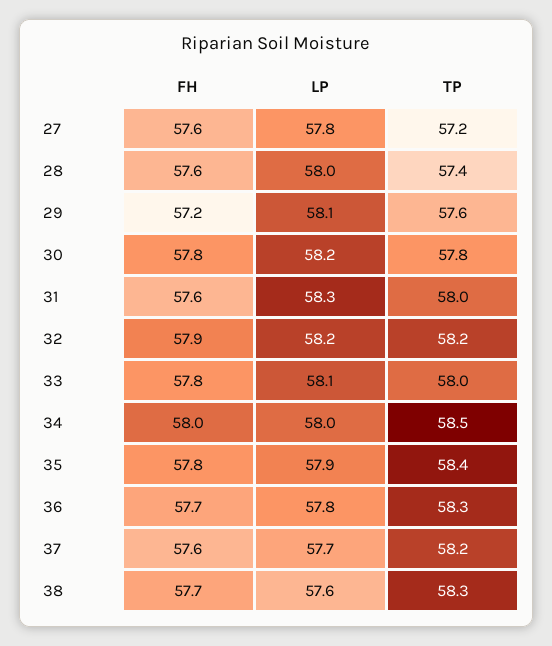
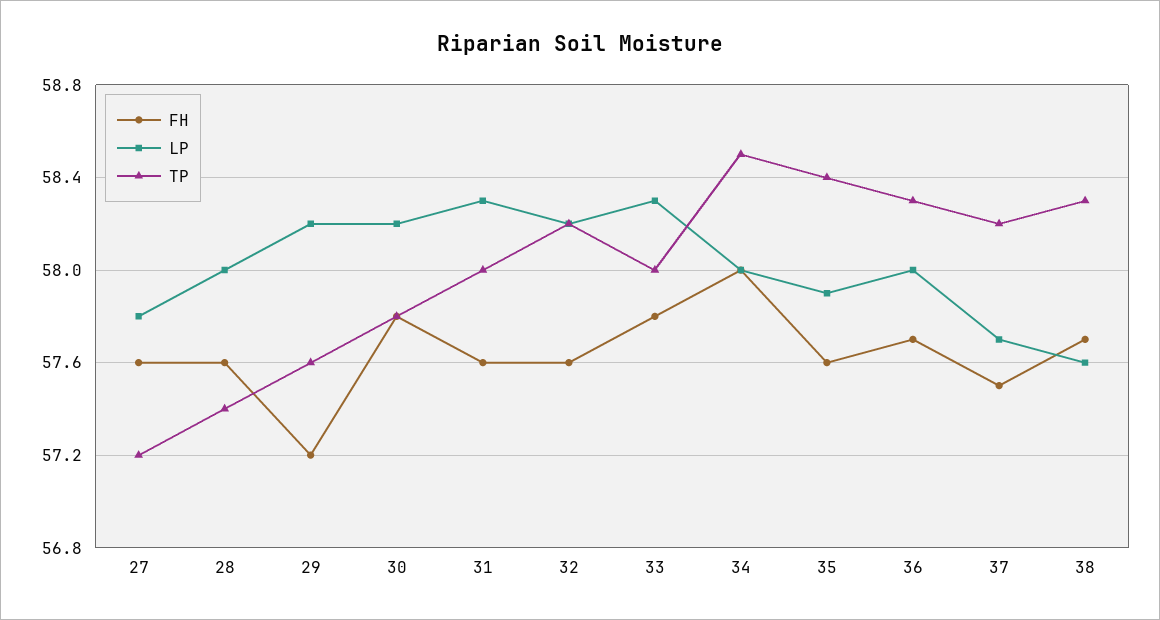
  {
    "FH": {
      "27": 57.6,
      "28": 57.6,
      "29": 57.2,
      "30": 57.8,
      "31": 57.6,
-     "32": 57.9,
+     "32": 57.6,
      "33": 57.8,
      "34": 58,
-     "35": 57.8,
+     "35": 57.6,
      "36": 57.7,
-     "37": 57.6,
+     "37": 57.5,
      "38": 57.7
    },
    "LP": {
      "27": 57.8,
      "28": 58,
-     "29": 58.1,
+     "29": 58.2,
      "30": 58.2,
      "31": 58.3,
      "32": 58.2,
-     "33": 58.1,
+     "33": 58.3,
      "34": 58,
      "35": 57.9,
-     "36": 57.8,
+     "36": 58,
      "37": 57.7,
      "38": 57.6
    },
    "TP": {
      "27": 57.2,
      "28": 57.4,
      "29": 57.6,
      "30": 57.8,
      "31": 58,
      "32": 58.2,
      "33": 58,
      "34": 58.5,
      "35": 58.4,
      "36": 58.3,
      "37": 58.2,
      "38": 58.3
    }
  }

